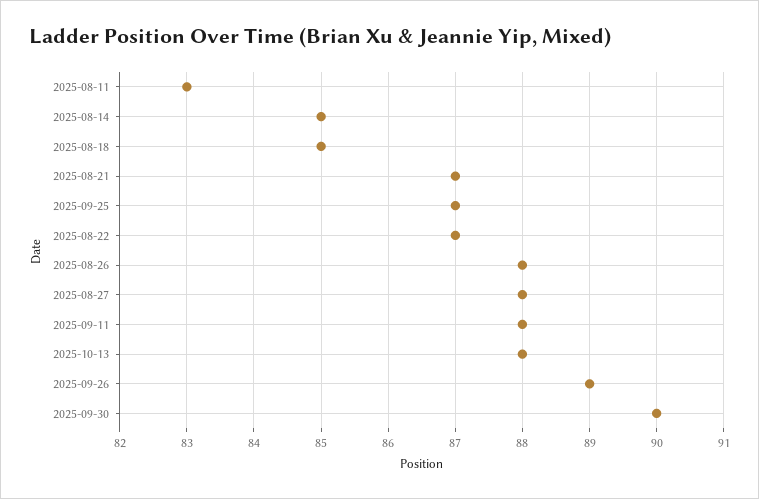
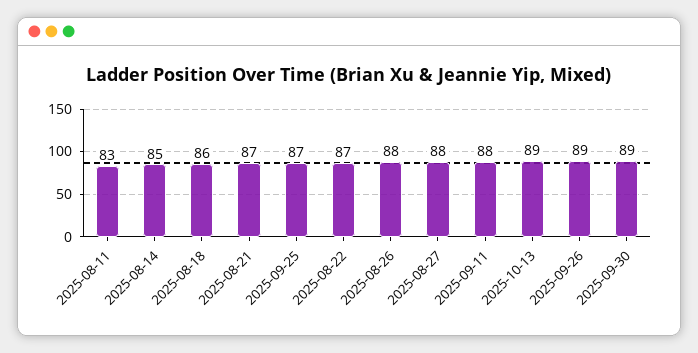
  {
    "2025-08-11": 83,
    "2025-08-14": 85,
-   "2025-08-18": 85,
+   "2025-08-18": 86,
    "2025-08-21": 87,
    "2025-09-25": 87,
    "2025-08-22": 87,
    "2025-08-26": 88,
    "2025-08-27": 88,
    "2025-09-11": 88,
-   "2025-10-13": 88,
+   "2025-10-13": 89,
    "2025-09-26": 89,
-   "2025-09-30": 90
+   "2025-09-30": 89
  }

